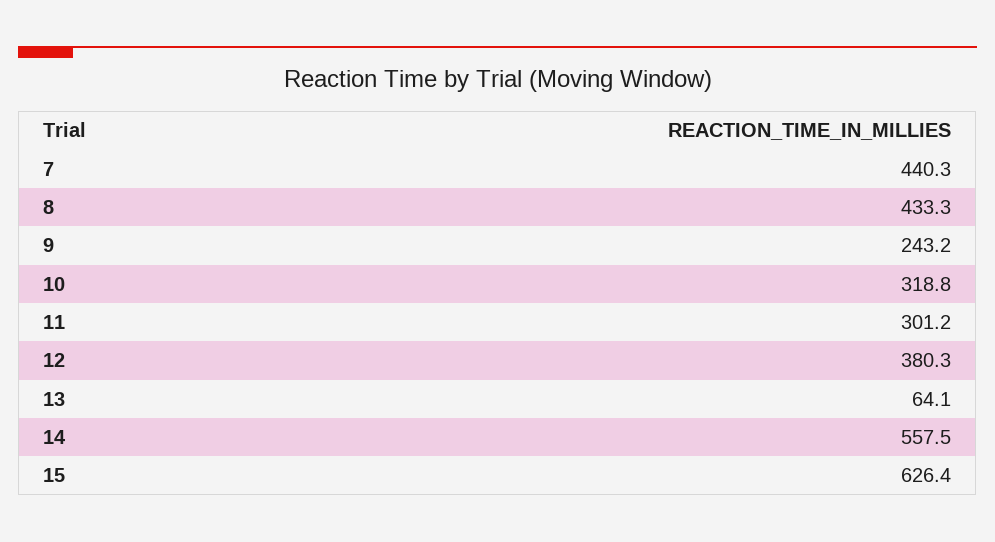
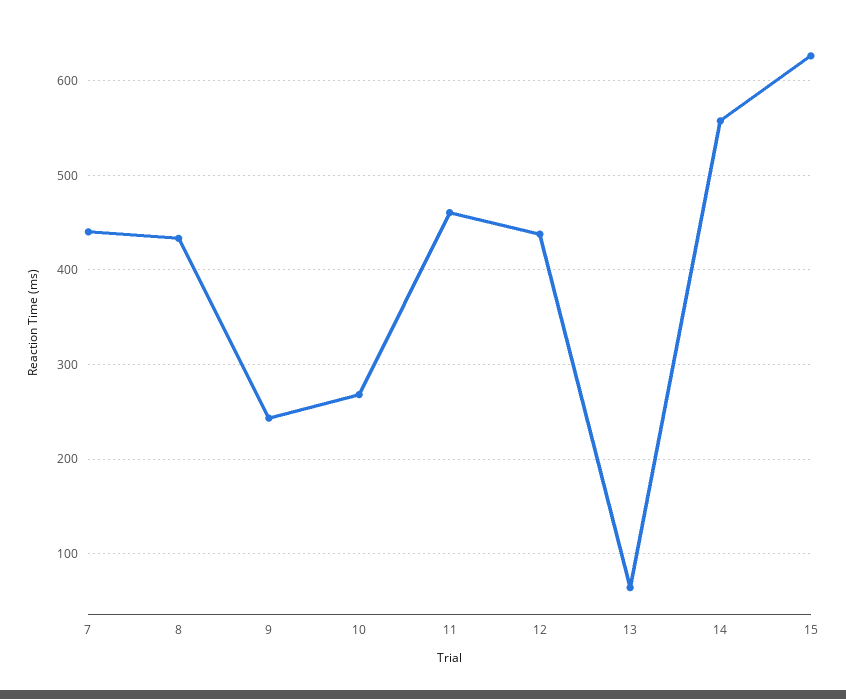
  {
    "7": 440.3,
    "8": 433.3,
    "9": 243.2,
-   "10": 318.8,
+   "10": 270,
-   "11": 301.2,
+   "11": 460,
-   "12": 380.3,
+   "12": 440,
    "13": 64.1,
    "14": 557.5,
    "15": 626.4
  }

